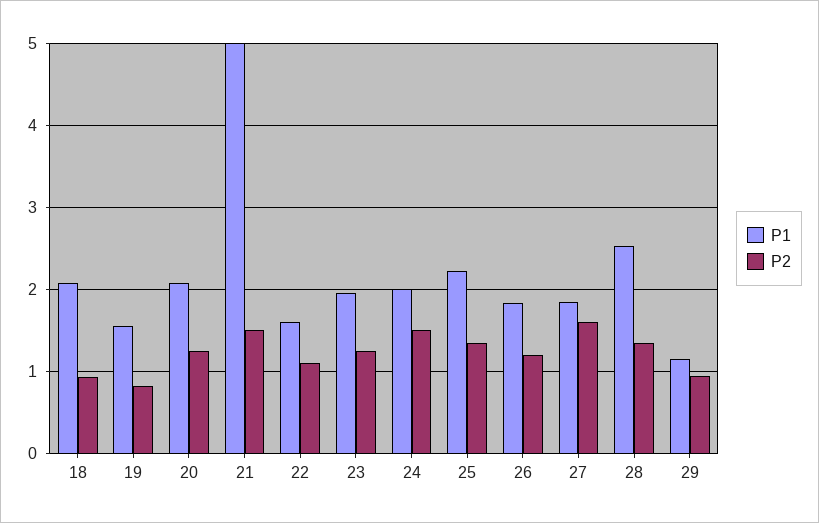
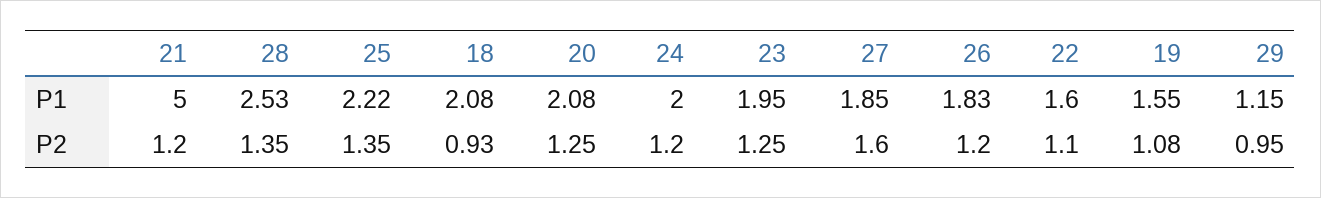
  {
    "P1": {
      "18": 2.08,
      "19": 1.55,
      "20": 2.08,
      "21": 5,
      "22": 1.6,
      "23": 1.95,
      "24": 2,
      "25": 2.22,
      "26": 1.83,
      "27": 1.85,
      "28": 2.53,
      "29": 1.15
    },
    "P2": {
      "18": 0.93,
-     "19": 0.8,
+     "19": 1.08,
      "20": 1.25,
-     "21": 1.5,
+     "21": 1.2,
      "22": 1.1,
      "23": 1.25,
-     "24": 1.5,
+     "24": 1.2,
      "25": 1.35,
      "26": 1.2,
      "27": 1.6,
      "28": 1.35,
      "29": 0.95
    }
  }

